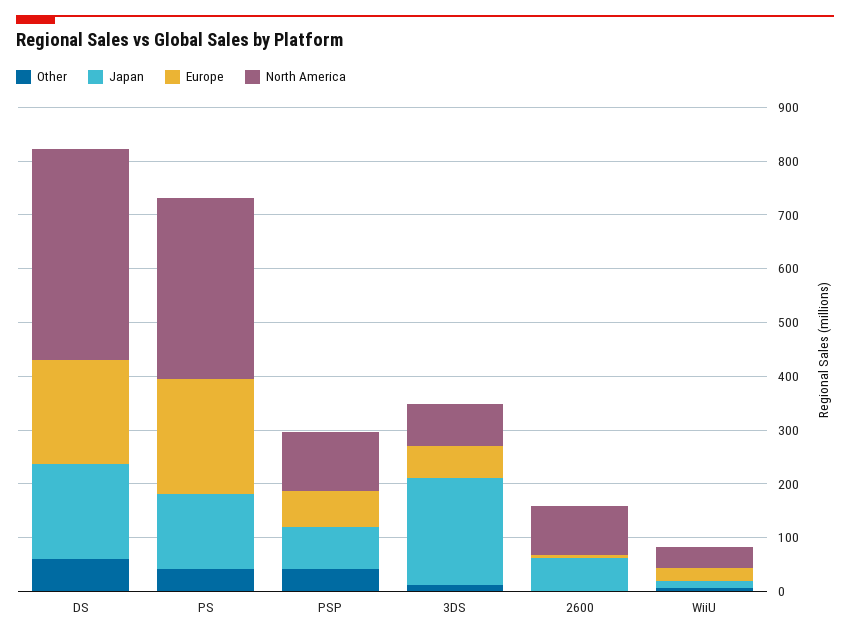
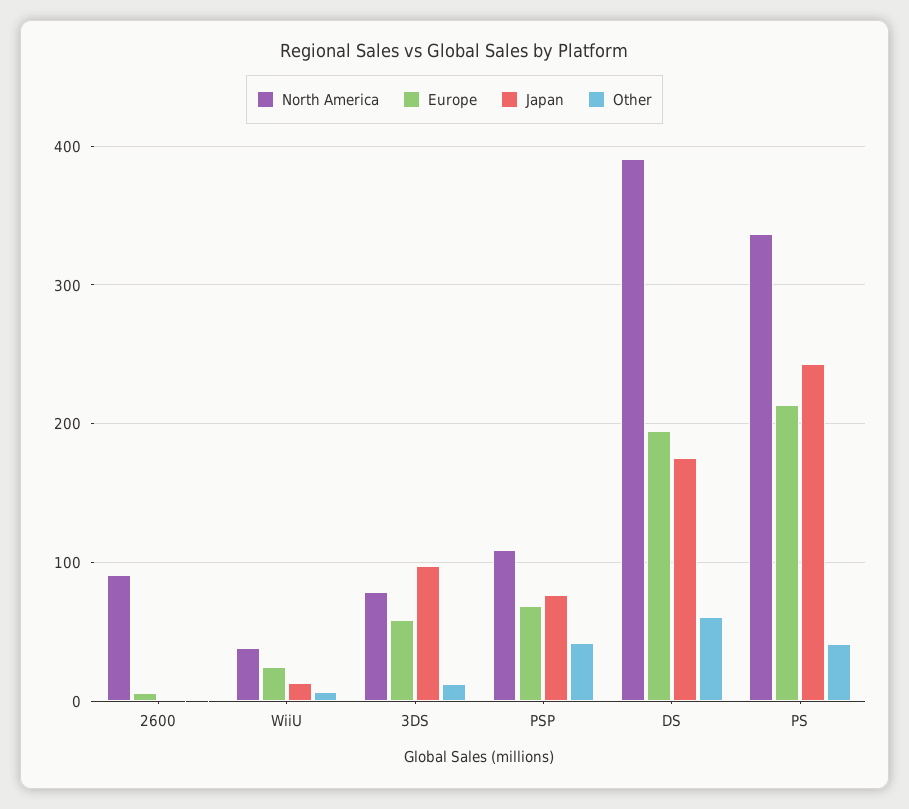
  {
    "Other": {
      "DS": 60,
      "PS": 40,
      "PSP": 40,
      "3DS": 10,
      "2600": 0,
      "WiiU": 10
    },
    "Japan": {
      "DS": 180,
-     "PS": 140,
+     "PS": 240,
      "PSP": 80,
-     "3DS": 200,
+     "3DS": 100,
-     "2600": 60,
+     "2600": 0,
      "WiiU": 10
    },
    "Europe": {
      "DS": 190,
      "PS": 210,
      "PSP": 70,
      "3DS": 60,
      "2600": 10,
      "WiiU": 20
    },
    "North America": {
      "DS": 390,
      "PS": 340,
      "PSP": 110,
      "3DS": 80,
      "2600": 90,
      "WiiU": 40
    }
  }

